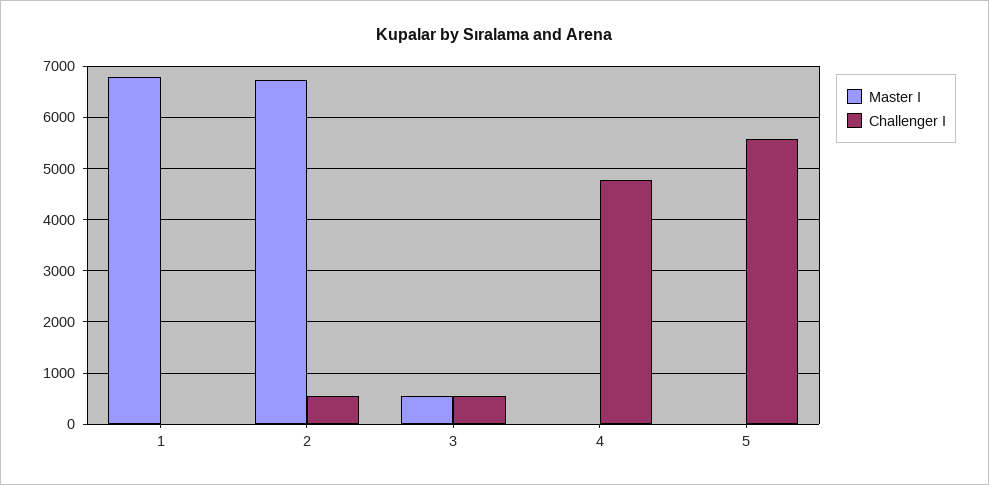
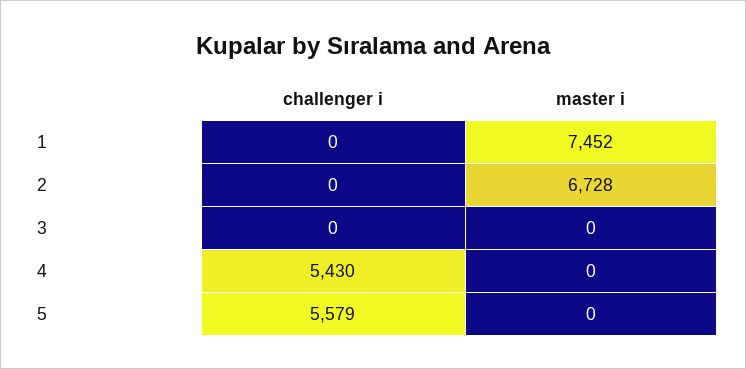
  {
    "Master I": {
-     "1": 6800,
+     "1": 7452,
      "2": 6728,
-     "3": 600,
+     "3": 0,
      "4": 0,
      "5": 0
    },
    "Challenger I": {
      "1": 0,
-     "2": 600,
+     "2": 0,
-     "3": 600,
+     "3": 0,
-     "4": 4800,
+     "4": 5430,
      "5": 5579
    }
  }

